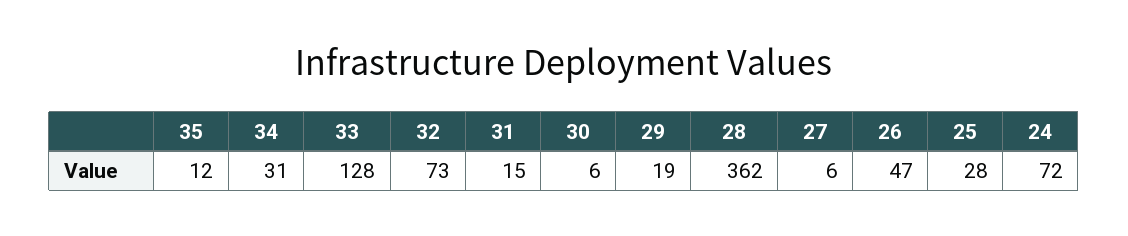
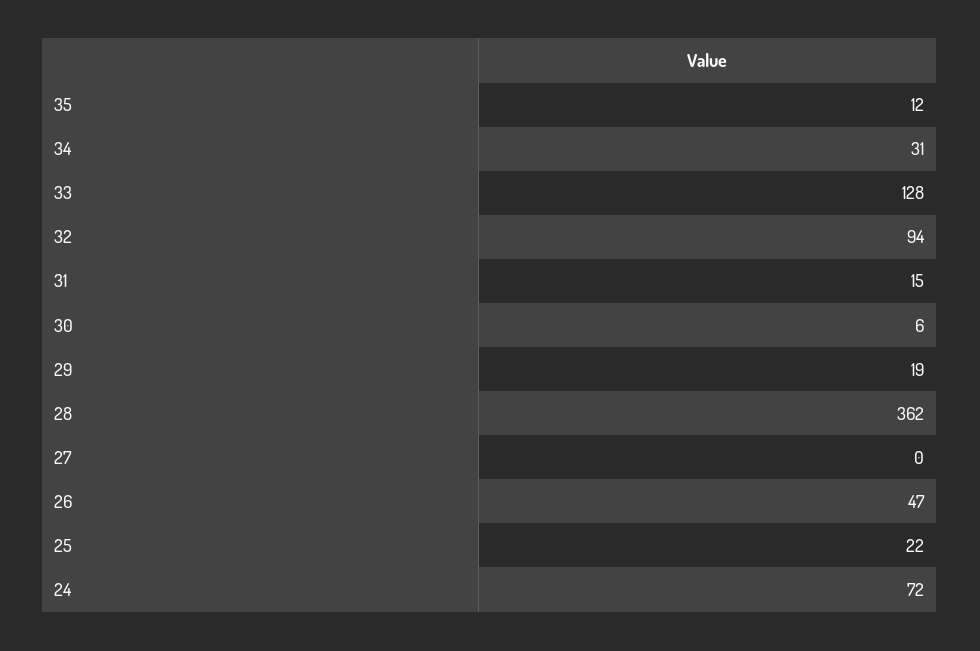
  {
    "35": 12,
    "34": 31,
    "33": 128,
-   "32": 73,
+   "32": 94,
    "31": 15,
    "30": 6,
    "29": 19,
    "28": 362,
-   "27": 6,
+   "27": 0,
    "26": 47,
-   "25": 28,
+   "25": 22,
    "24": 72
  }

